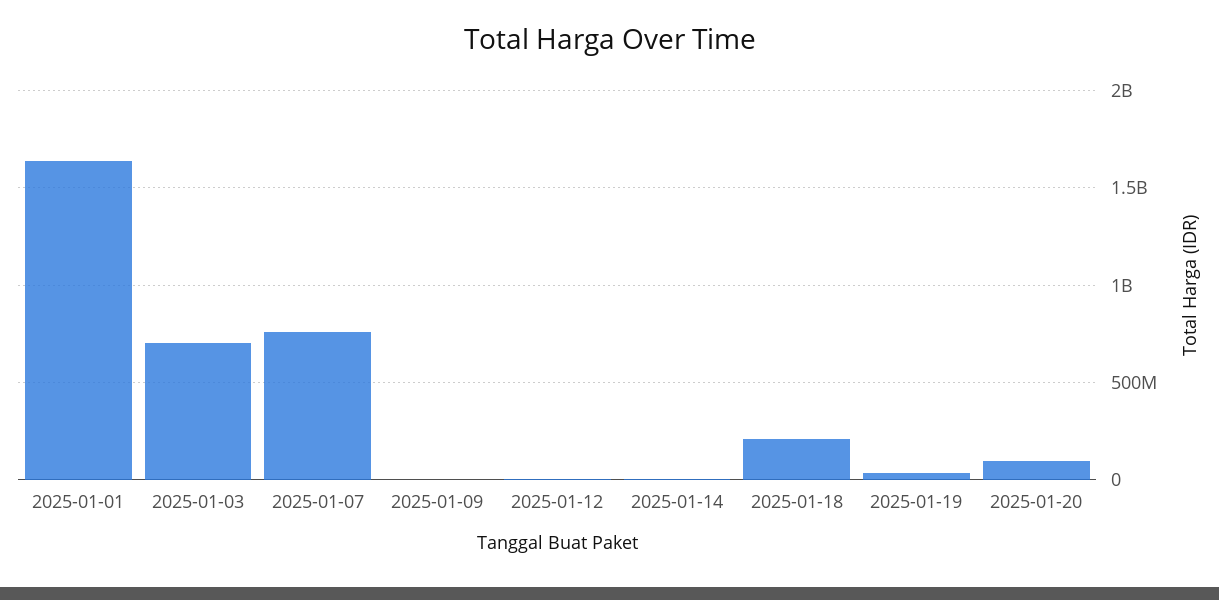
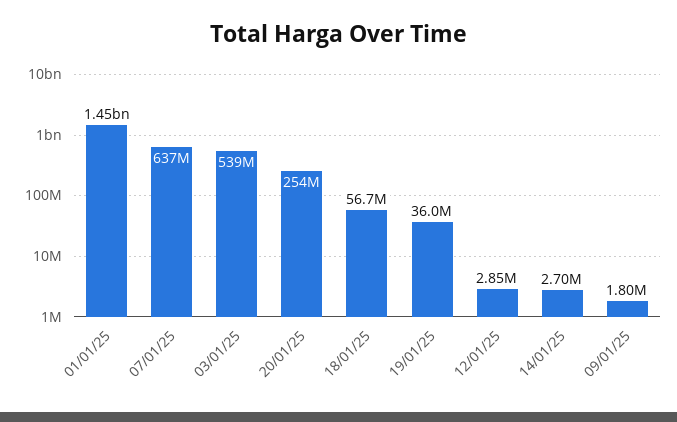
  {
-   "2025-01-01": 1650000000,
+   "2025-01-01": 1450000000,
-   "2025-01-03": 700000000,
+   "2025-01-03": 539000000,
-   "2025-01-07": 750000000,
+   "2025-01-07": 637000000,
    "2025-01-09": 1800000,
    "2025-01-12": 2850000,
    "2025-01-14": 2700000,
-   "2025-01-18": 200000000,
+   "2025-01-18": 56700000,
    "2025-01-19": 36000000,
-   "2025-01-20": 100000000
+   "2025-01-20": 254000000
  }

